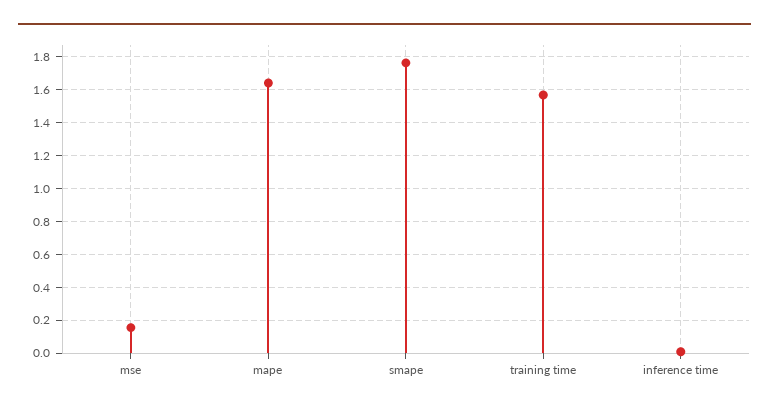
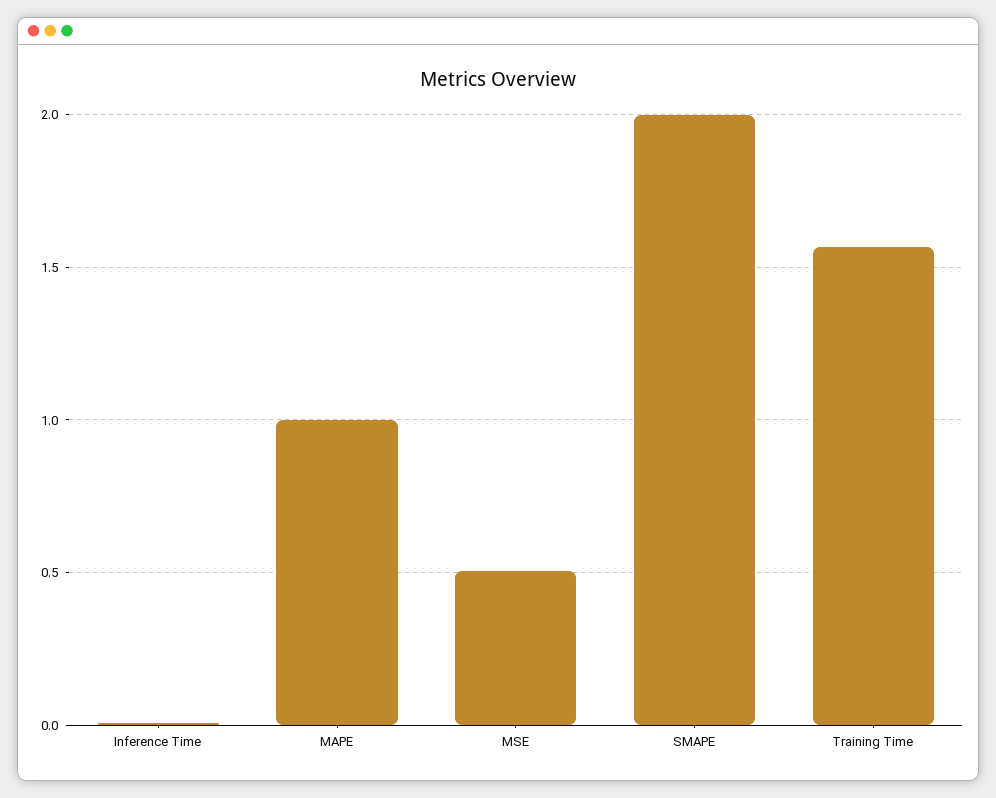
  {
-   "mse": 0.15,
+   "mse": 0.5,
-   "mape": 1.65,
+   "mape": 1,
-   "smape": 1.75,
+   "smape": 2,
    "training time": 1.55,
    "inference time": 0
  }

